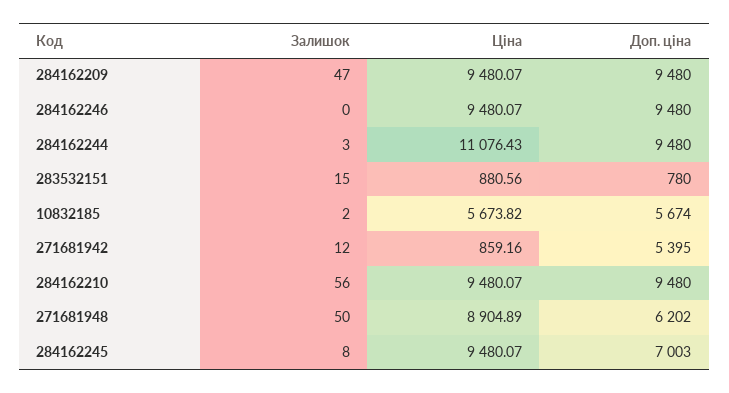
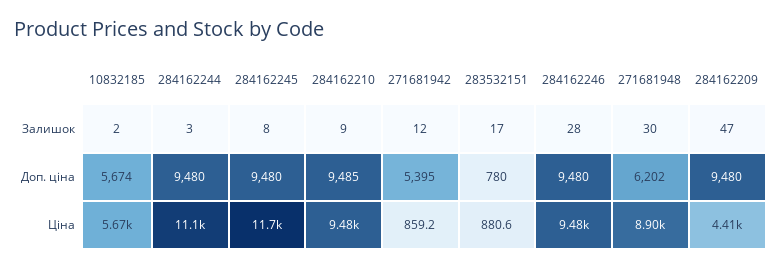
  {
    "Залишок": {
      "284162209": 47,
-     "284162246": 0,
+     "284162246": 28,
      "284162244": 3,
-     "283532151": 15,
+     "283532151": 17,
      "10832185": 2,
      "271681942": 12,
-     "284162210": 56,
+     "284162210": 9,
-     "271681948": 50,
+     "271681948": 30,
      "284162245": 8
    },
    "Ціна": {
-     "284162209": 9480.07,
+     "284162209": 4410,
      "284162246": 9480.07,
      "284162244": 11076.43,
      "283532151": 880.56,
      "10832185": 5673.82,
      "271681942": 859.16,
      "284162210": 9480.07,
      "271681948": 8904.89,
-     "284162245": 9480.07
+     "284162245": 11700
    },
    "Доп. ціна": {
      "284162209": 9480,
      "284162246": 9480,
      "284162244": 9480,
      "283532151": 780,
      "10832185": 5674,
      "271681942": 5395,
-     "284162210": 9480,
+     "284162210": 9485,
      "271681948": 6202,
-     "284162245": 7003
+     "284162245": 9480
    }
  }

